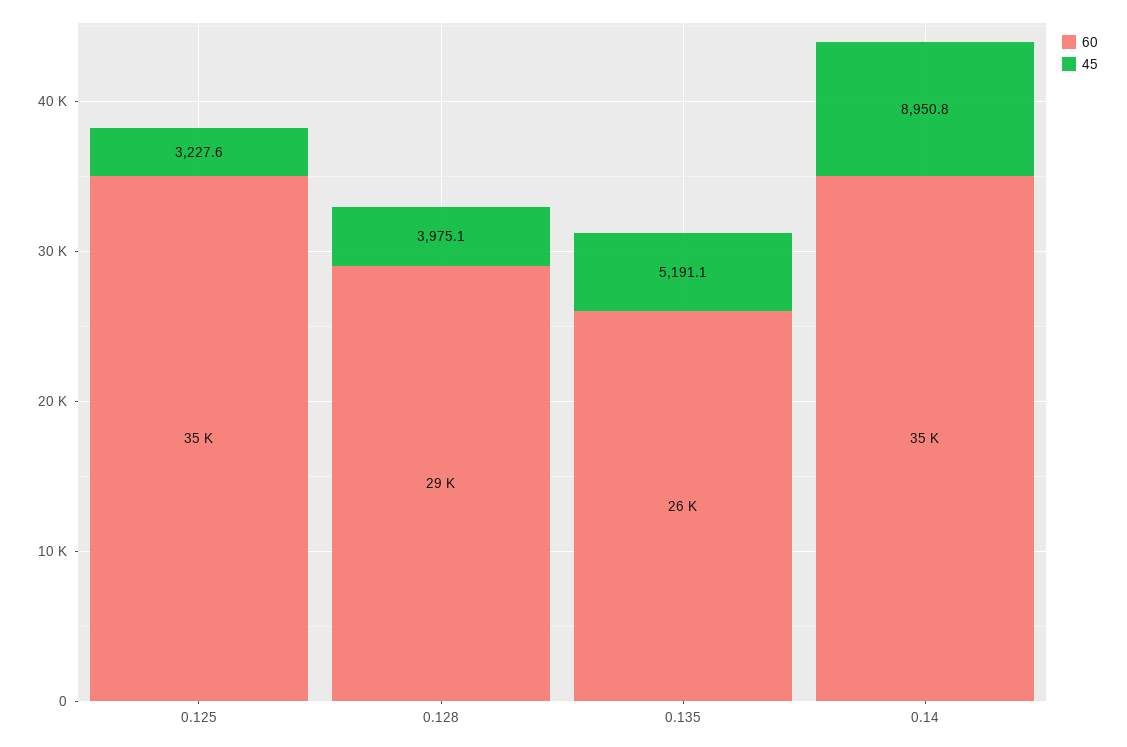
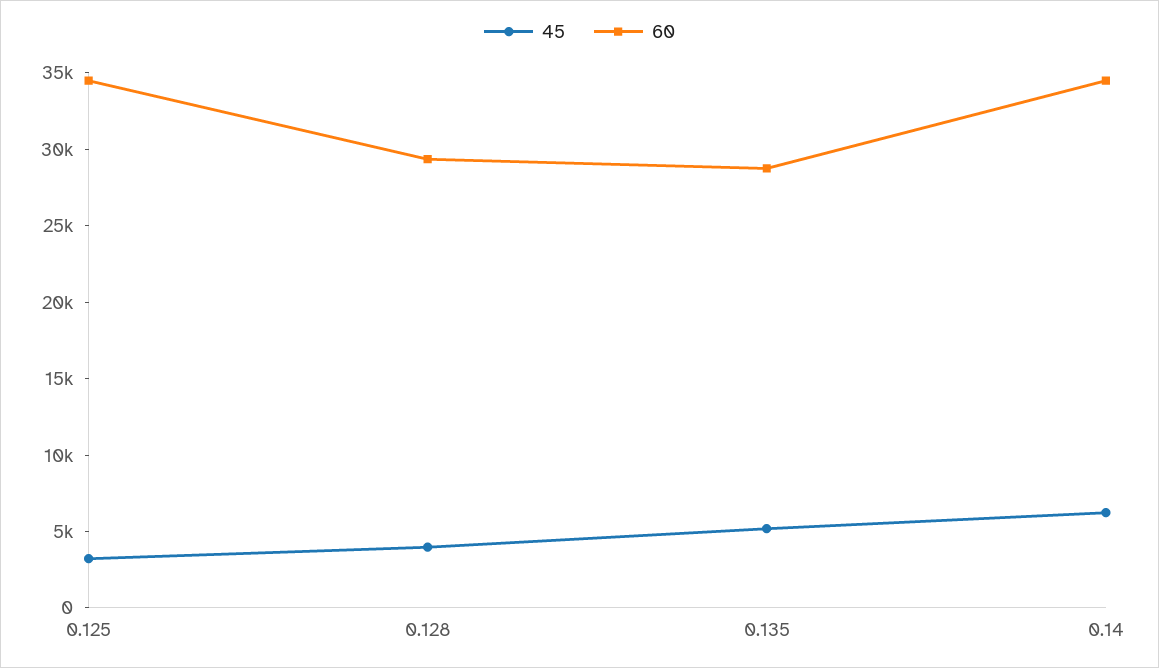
  {
    "60": {
      "0.125": 35000,
      "0.128": 29000,
-     "0.135": 26000,
+     "0.135": 29000,
      "0.14": 35000
    },
    "45": {
      "0.125": 3227.6,
      "0.128": 3975.1,
      "0.135": 5191.1,
-     "0.14": 8950.8
+     "0.14": 6000
    }
  }

